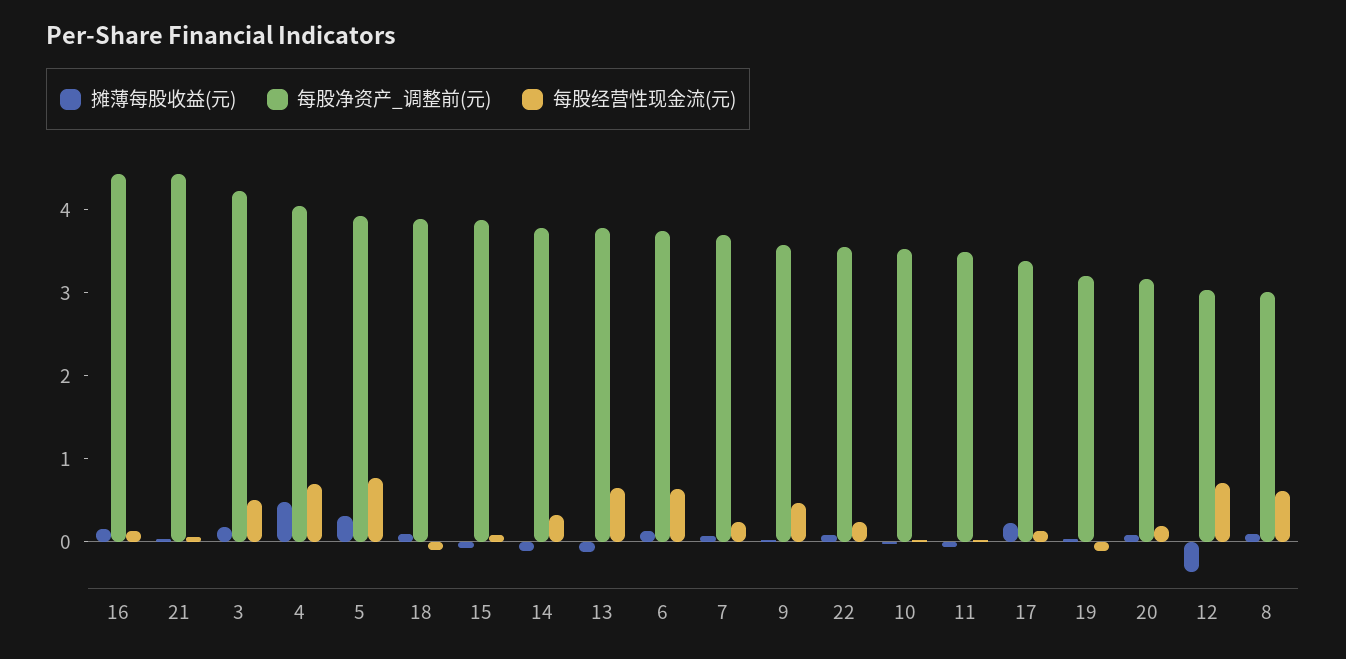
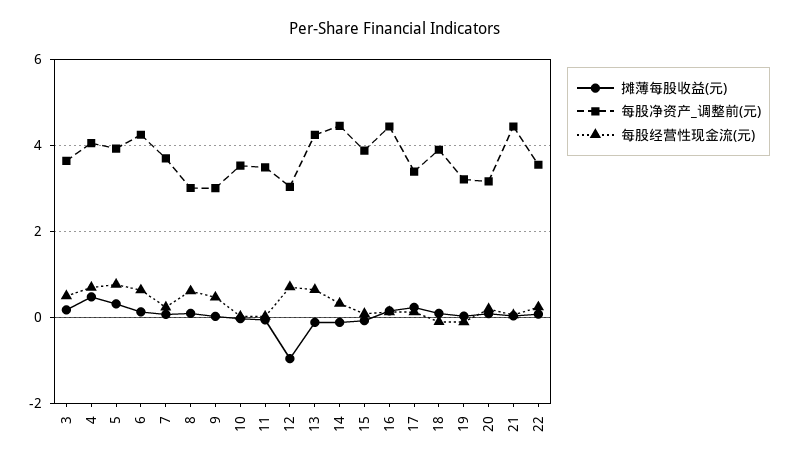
  {
    "摊薄每股收益(元)": {
      "16": 0.2,
      "21": 0,
      "3": 0.2,
      "4": 0.4,
      "5": 0.4,
      "18": 0,
      "15": 0,
      "14": -0.2,
      "13": -0.2,
      "6": 0.2,
      "7": 0,
      "9": 0,
      "22": 0,
      "10": 0,
      "11": 0,
      "17": 0.2,
      "19": 0,
      "20": 0,
-     "12": -0.4,
+     "12": -1,
      "8": 0
    },
    "每股净资产_调整前(元)": {
      "16": 4.4,
      "21": 4.4,
-     "3": 4.2,
+     "3": 3.6,
      "4": 4,
      "5": 4,
      "18": 3.8,
      "15": 3.8,
-     "14": 3.8,
+     "14": 4.4,
-     "13": 3.8,
+     "13": 4.2,
-     "6": 3.8,
+     "6": 4.2,
      "7": 3.6,
-     "9": 3.6,
+     "9": 3,
      "22": 3.6,
      "10": 3.6,
      "11": 3.4,
      "17": 3.4,
      "19": 3.2,
      "20": 3.2,
      "12": 3,
      "8": 3
    },
    "每股经营性现金流(元)": {
      "16": 0.2,
      "21": 0,
      "3": 0.4,
      "4": 0.6,
      "5": 0.8,
      "18": -0.2,
      "15": 0,
      "14": 0.4,
      "13": 0.6,
      "6": 0.6,
      "7": 0.2,
      "9": 0.4,
      "22": 0.2,
      "10": 0,
      "11": 0,
      "17": 0.2,
      "19": -0.2,
      "20": 0.2,
      "12": 0.8,
      "8": 0.6
    }
  }

